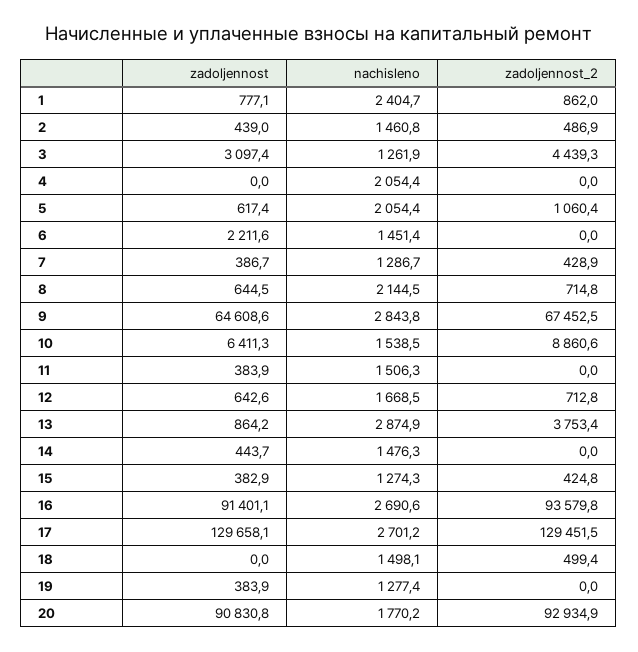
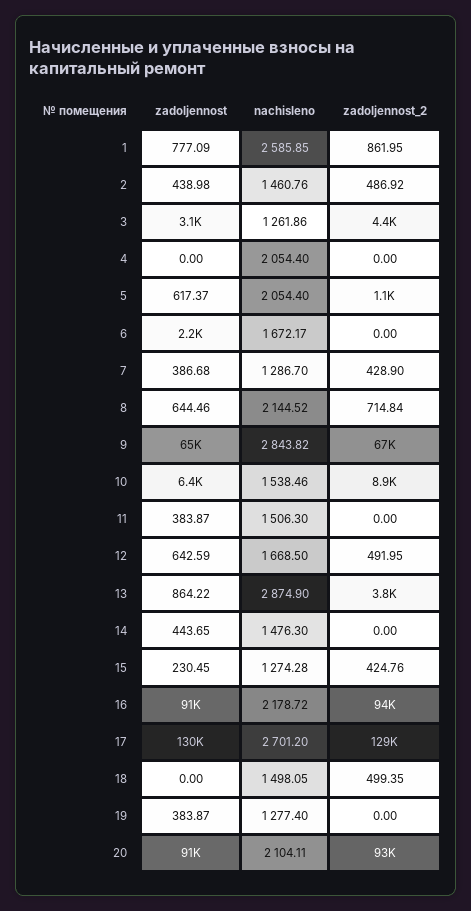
  {
    "zadoljennost": {
      "1": 777.09,
      "2": 438.98,
      "3": 3097.4,
      "4": 0,
      "5": 617.37,
      "6": 2211.6,
      "7": 386.68,
      "8": 644.46,
      "9": 64608.6,
      "10": 6411.3,
      "11": 383.87,
      "12": 642.59,
      "13": 864.22,
      "14": 443.65,
-     "15": 382.9,
+     "15": 230.45,
      "16": 91401.1,
      "17": 129658.1,
      "18": 0,
      "19": 383.87,
      "20": 90830.8
    },
    "nachisleno": {
-     "1": 2404.7,
+     "1": 2585.85,
      "2": 1460.76,
      "3": 1261.86,
      "4": 2054.4,
      "5": 2054.4,
-     "6": 1451.4,
+     "6": 1672.17,
      "7": 1286.7,
      "8": 2144.52,
      "9": 2843.82,
      "10": 1538.46,
      "11": 1506.3,
      "12": 1668.5,
      "13": 2874.9,
      "14": 1476.3,
      "15": 1274.28,
-     "16": 2690.6,
+     "16": 2178.72,
      "17": 2701.2,
      "18": 1498.05,
      "19": 1277.4,
-     "20": 1770.2
+     "20": 2104.11
    },
    "zadoljennost_2": {
      "1": 861.95,
      "2": 486.92,
      "3": 4439.3,
      "4": 0,
      "5": 1060.4,
      "6": 0,
      "7": 428.9,
      "8": 714.84,
      "9": 67452.5,
      "10": 8860.6,
      "11": 0,
-     "12": 712.8,
+     "12": 491.95,
      "13": 3753.4,
      "14": 0,
      "15": 424.76,
      "16": 93579.8,
      "17": 129451.5,
      "18": 499.35,
      "19": 0,
      "20": 92934.9
    }
  }

